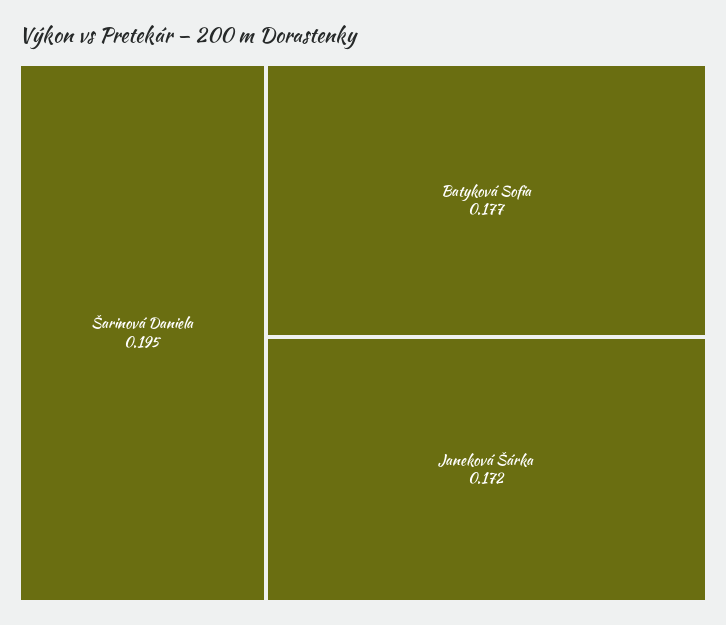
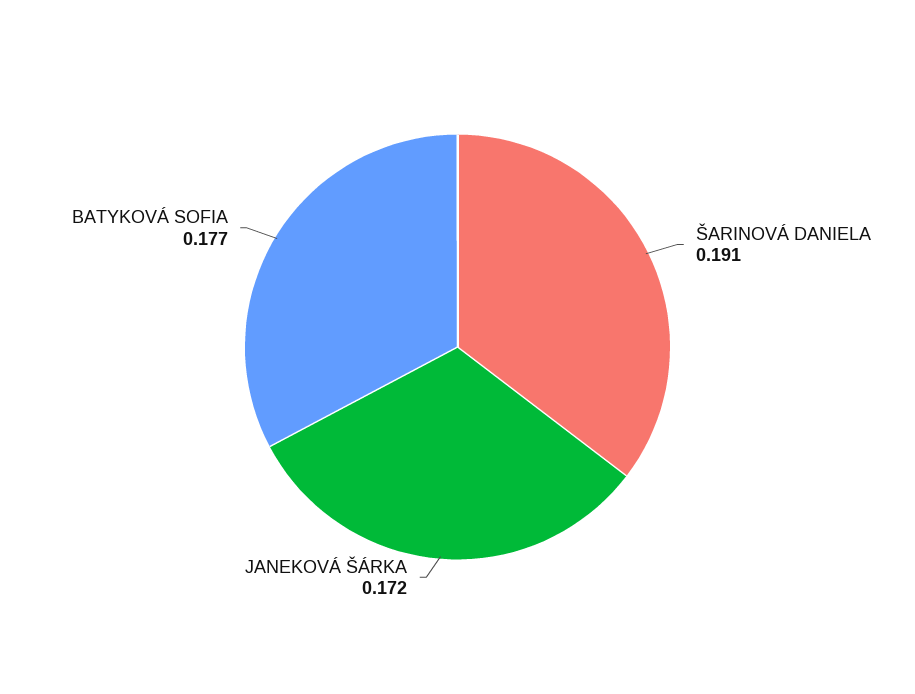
  {
-   "Šarinová Daniela": 0.195,
+   "Šarinová Daniela": 0.191,
    "Batyková Sofia": 0.177,
    "Janeková Šárka": 0.172
  }

